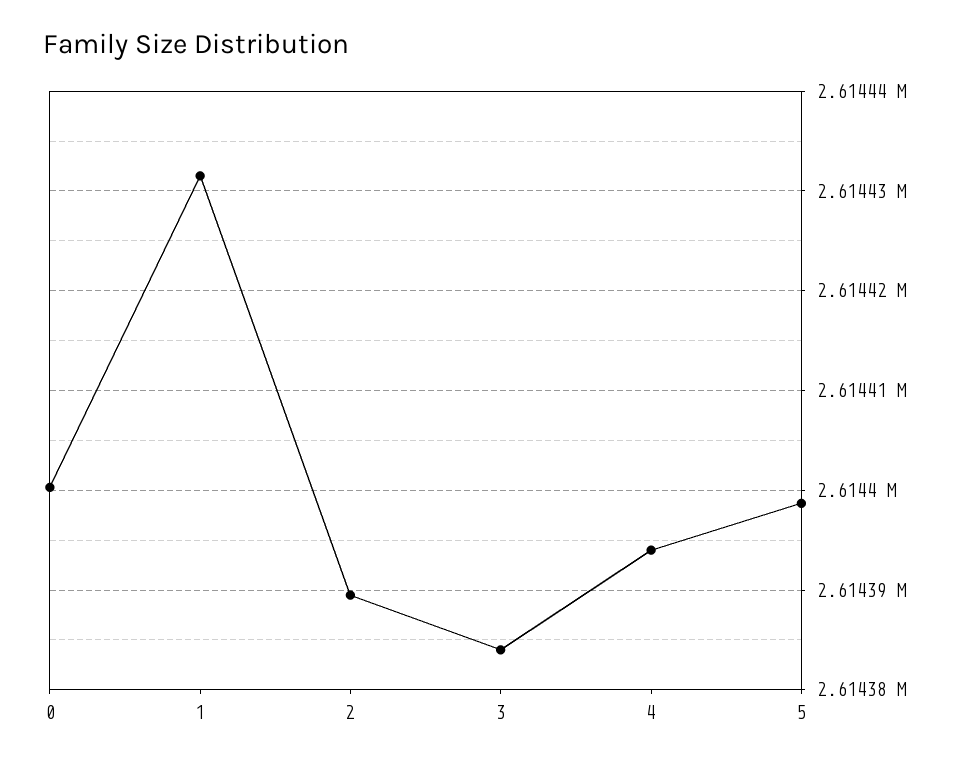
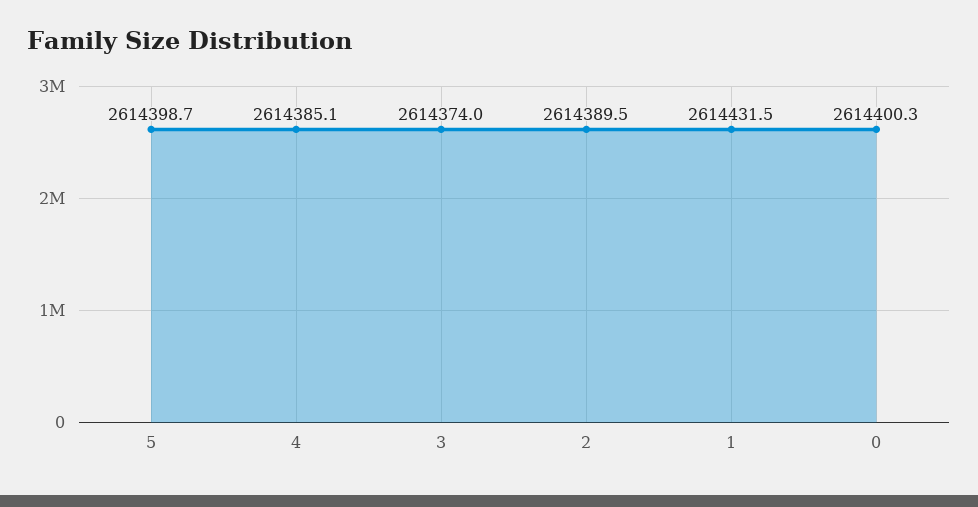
  {
    "0": 2614400.3,
    "1": 2614431.5,
    "2": 2614389.5,
-   "3": 2614384,
+   "3": 2614374,
-   "4": 2614394,
+   "4": 2614385.1,
    "5": 2614398.7
  }

